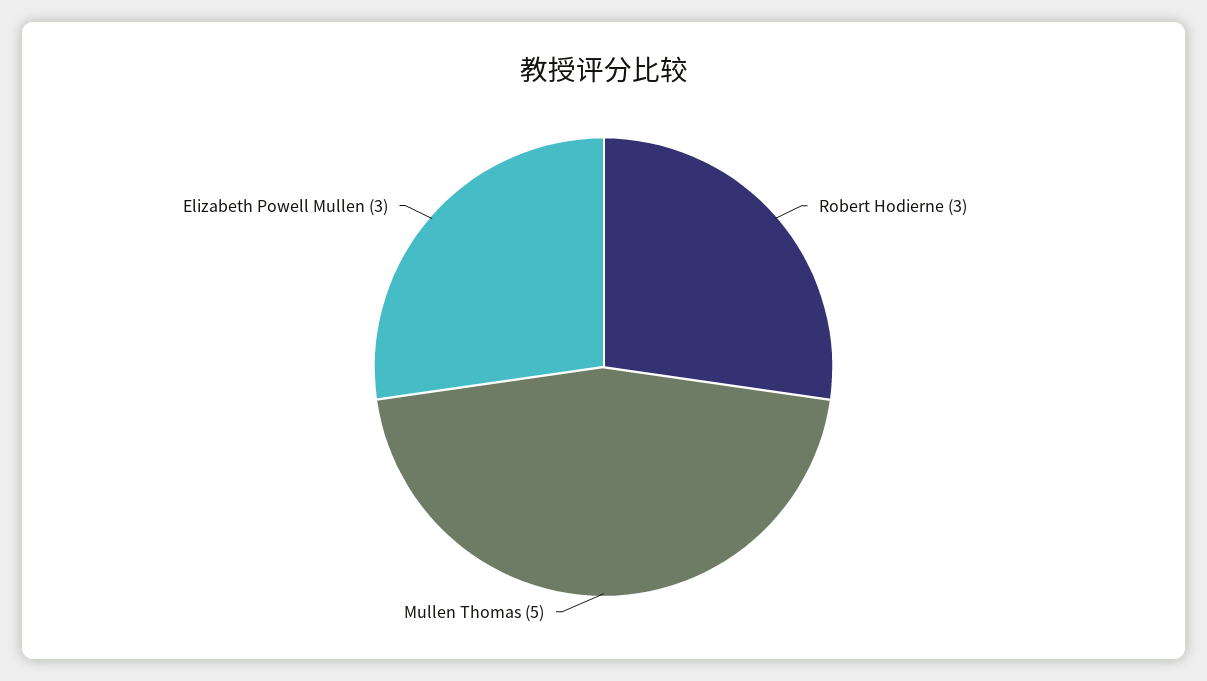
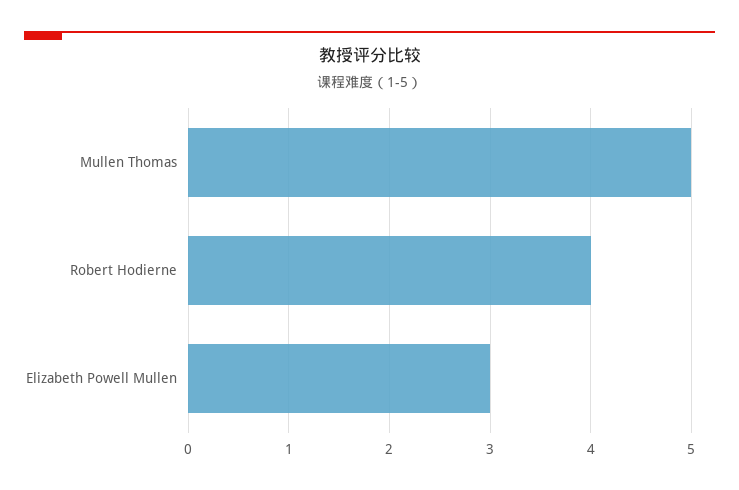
  {
-   "Robert Hodierne": 3,
+   "Robert Hodierne": 4,
    "Mullen Thomas": 5,
    "Elizabeth Powell Mullen": 3
  }

